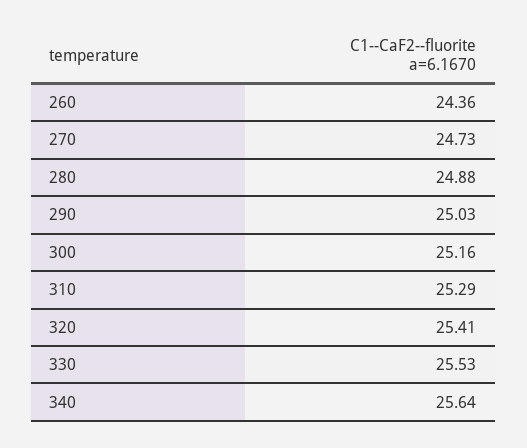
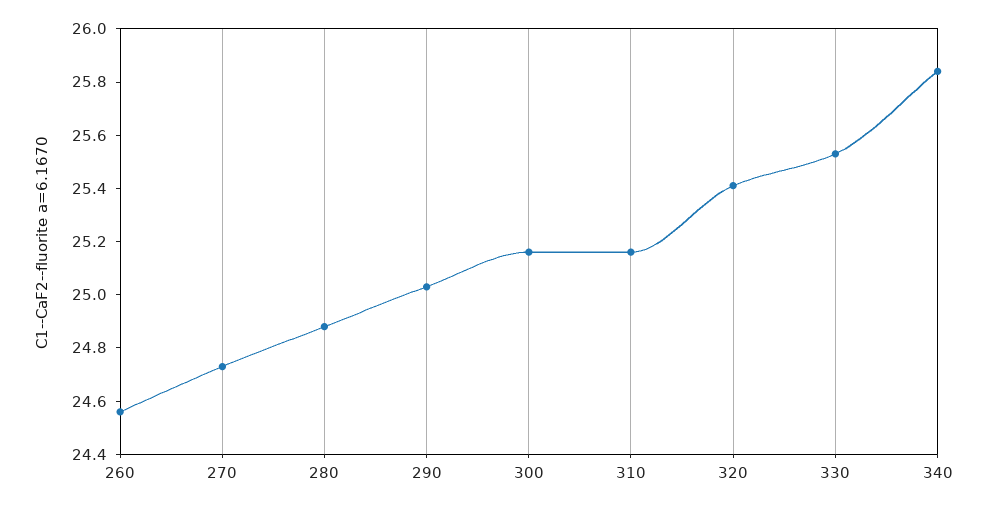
  {
-   "260": 24.36,
+   "260": 24.55,
    "270": 24.73,
    "280": 24.88,
    "290": 25.03,
    "300": 25.16,
-   "310": 25.29,
+   "310": 25.15,
    "320": 25.41,
    "330": 25.53,
-   "340": 25.64
+   "340": 25.85
  }

